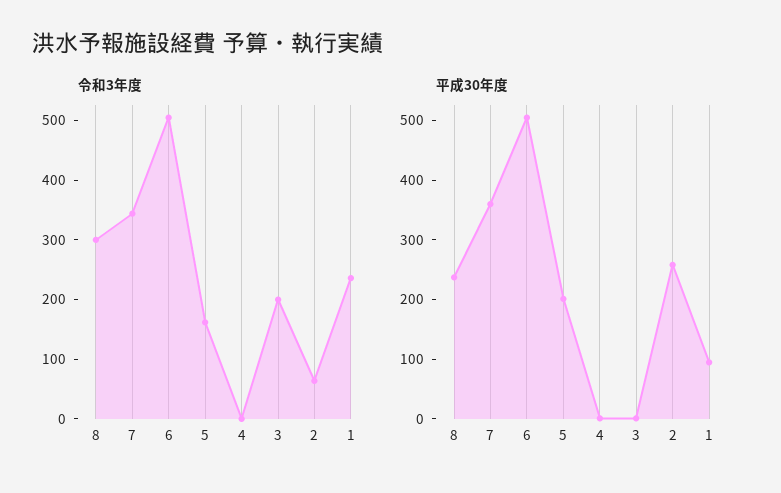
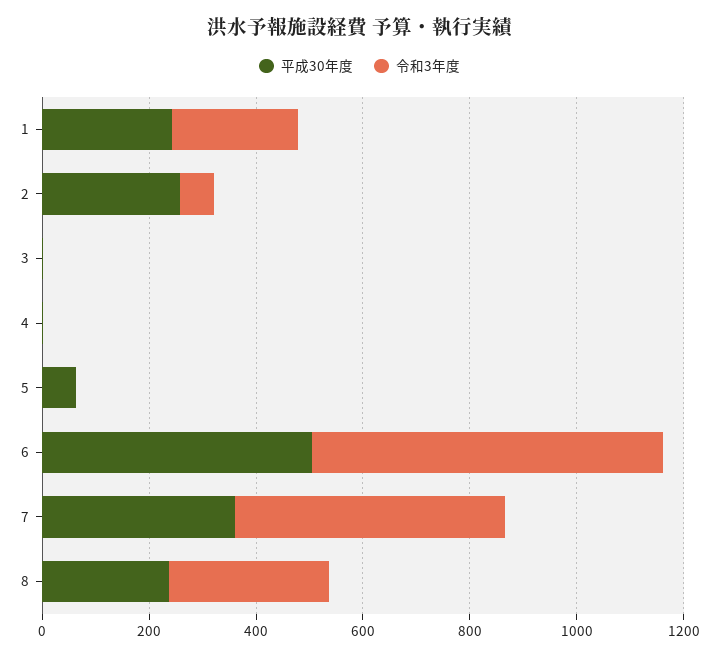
  {
    "令和3年度": {
      "8": 300,
-     "7": 340,
+     "7": 500,
-     "6": 500,
+     "6": 650,
-     "5": 160,
+     "5": 0,
      "4": 0,
-     "3": 200,
+     "3": 0,
      "2": 60,
      "1": 240
    },
    "平成30年度": {
      "8": 240,
      "7": 360,
      "6": 500,
-     "5": 200,
+     "5": 50,
      "4": 0,
      "3": 0,
      "2": 260,
-     "1": 100
+     "1": 250
    }
  }

